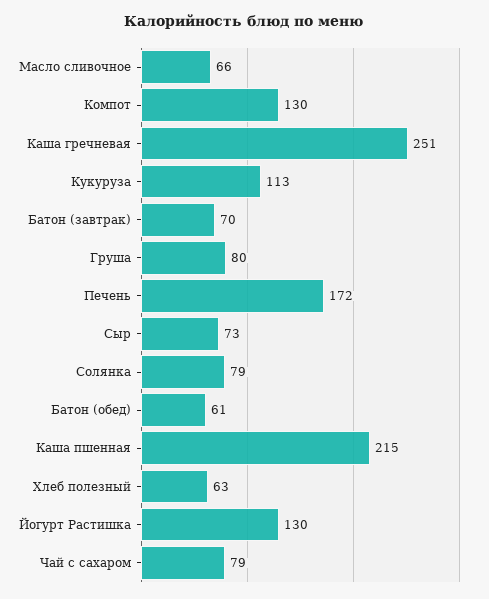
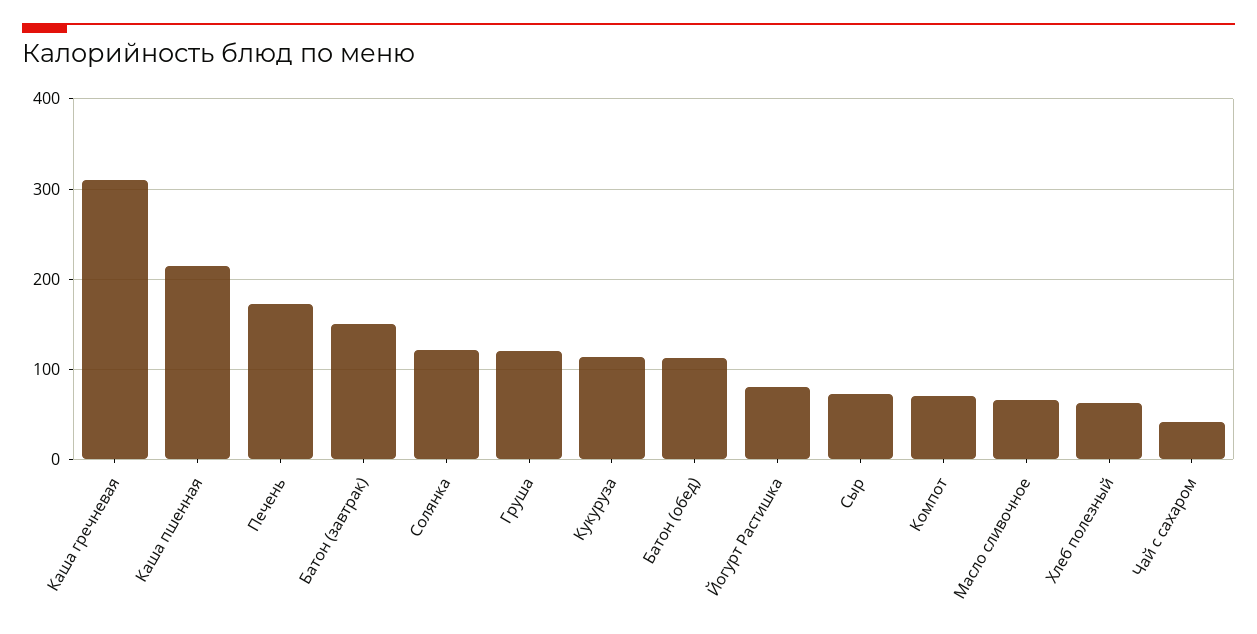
  {
    "Масло сливочное": 66,
-   "Компот": 130,
+   "Компот": 70,
-   "Каша гречневая": 251,
+   "Каша гречневая": 310,
    "Кукуруза": 113,
-   "Батон (завтрак)": 70,
+   "Батон (завтрак)": 150,
-   "Груша": 80,
+   "Груша": 120,
    "Печень": 172,
    "Сыр": 73,
-   "Солянка": 79,
+   "Солянка": 120,
-   "Батон (обед)": 61,
+   "Батон (обед)": 110,
    "Каша пшенная": 215,
    "Хлеб полезный": 63,
-   "Йогурт Растишка": 130,
+   "Йогурт Растишка": 80,
-   "Чай с сахаром": 79
+   "Чай с сахаром": 40
  }

